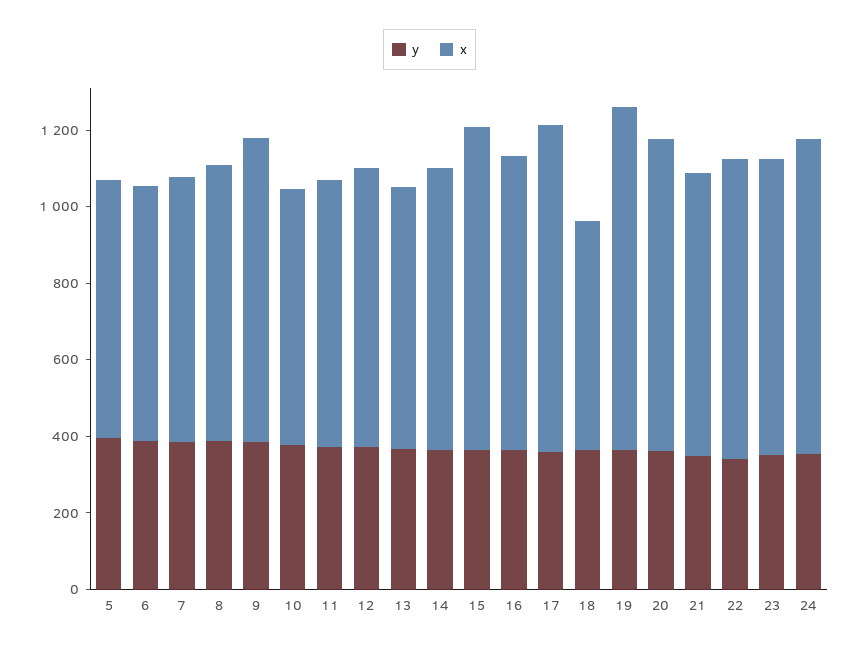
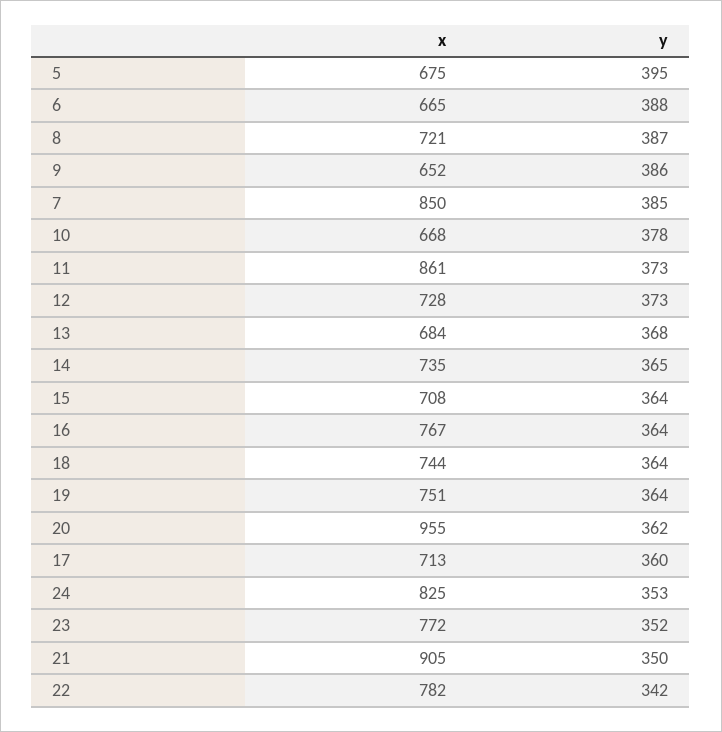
  {
    "y": {
      "5": 395,
      "6": 388,
      "7": 385,
      "8": 387,
      "9": 386,
      "10": 378,
      "11": 373,
      "12": 373,
      "13": 368,
      "14": 365,
      "15": 364,
      "16": 364,
      "17": 360,
      "18": 364,
      "19": 364,
      "20": 362,
      "21": 350,
      "22": 342,
      "23": 352,
      "24": 353
    },
    "x": {
      "5": 675,
      "6": 665,
-     "7": 700,
+     "7": 850,
      "8": 721,
-     "9": 800,
+     "9": 652,
      "10": 668,
-     "11": 700,
+     "11": 861,
      "12": 728,
      "13": 684,
      "14": 735,
-     "15": 850,
+     "15": 708,
      "16": 767,
-     "17": 850,
+     "17": 713,
-     "18": 600,
+     "18": 744,
-     "19": 900,
+     "19": 751,
-     "20": 800,
+     "20": 955,
-     "21": 750,
+     "21": 905,
      "22": 782,
      "23": 772,
      "24": 825
    }
  }

